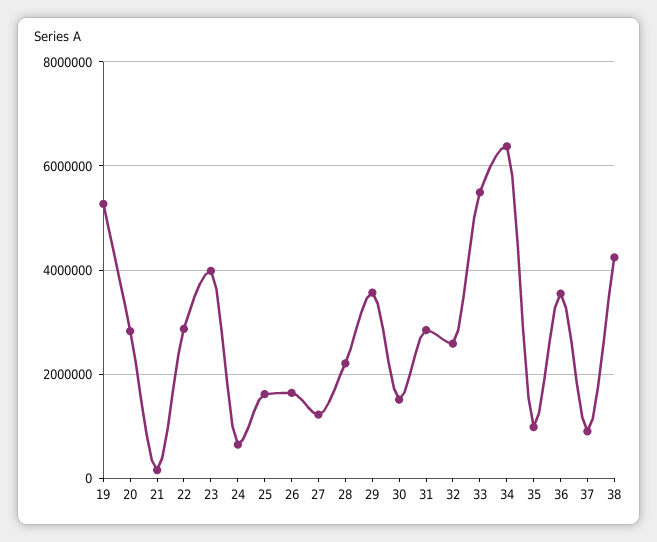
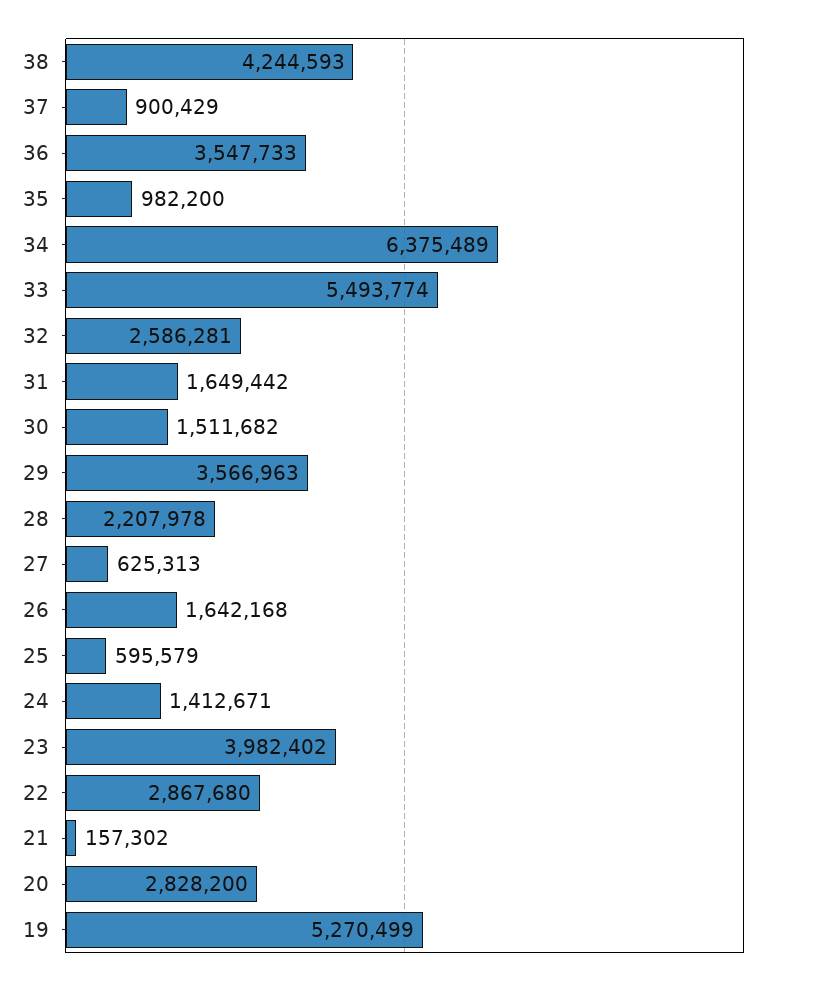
  {
    "19": 5270499,
    "20": 2828200,
    "21": 157302,
    "22": 2867680,
    "23": 3982402,
-   "24": 600000,
+   "24": 1412671,
-   "25": 1600000,
+   "25": 595579,
    "26": 1642168,
-   "27": 1200000,
+   "27": 625313,
    "28": 2207978,
    "29": 3566963,
    "30": 1511682,
-   "31": 2800000,
+   "31": 1649442,
    "32": 2586281,
    "33": 5493774,
    "34": 6375489,
    "35": 982200,
    "36": 3547733,
    "37": 900429,
    "38": 4244593
  }

